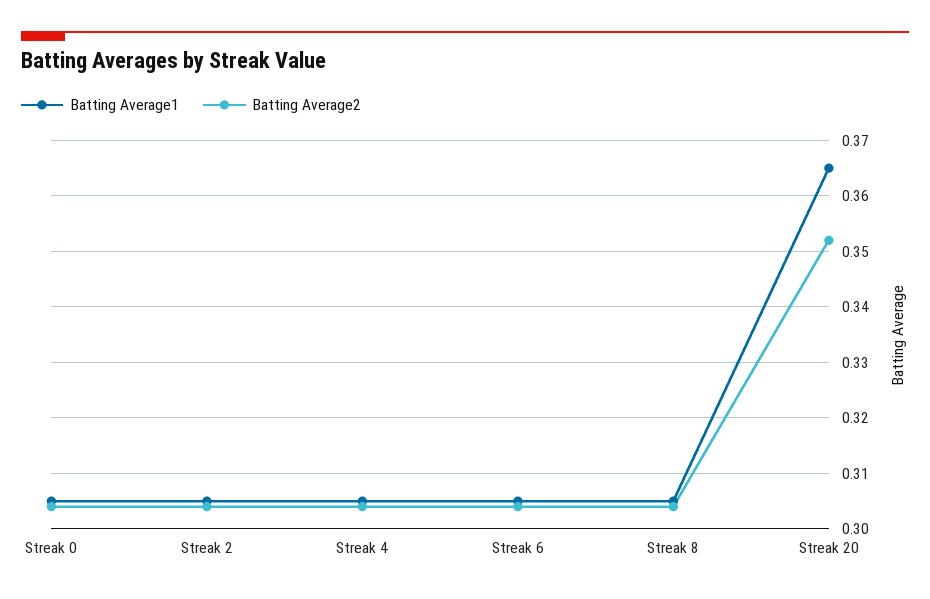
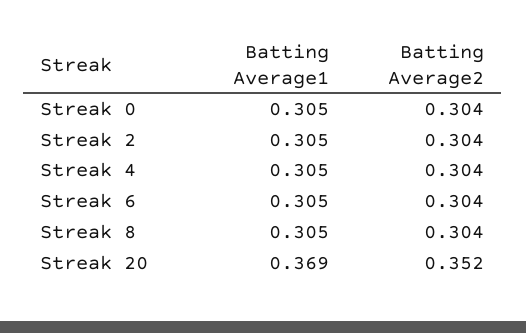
  {
    "Batting Average1": {
      "Streak 0": 0.305,
      "Streak 2": 0.305,
      "Streak 4": 0.305,
      "Streak 6": 0.305,
      "Streak 8": 0.305,
-     "Streak 20": 0.365
+     "Streak 20": 0.369
    },
    "Batting Average2": {
      "Streak 0": 0.304,
      "Streak 2": 0.304,
      "Streak 4": 0.304,
      "Streak 6": 0.304,
      "Streak 8": 0.304,
      "Streak 20": 0.352
    }
  }

